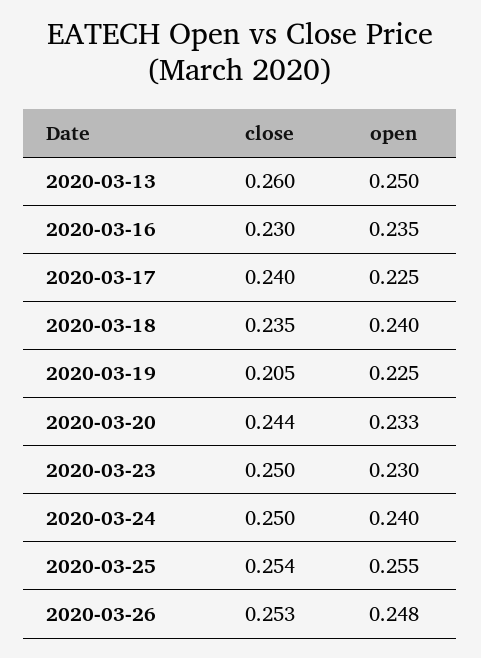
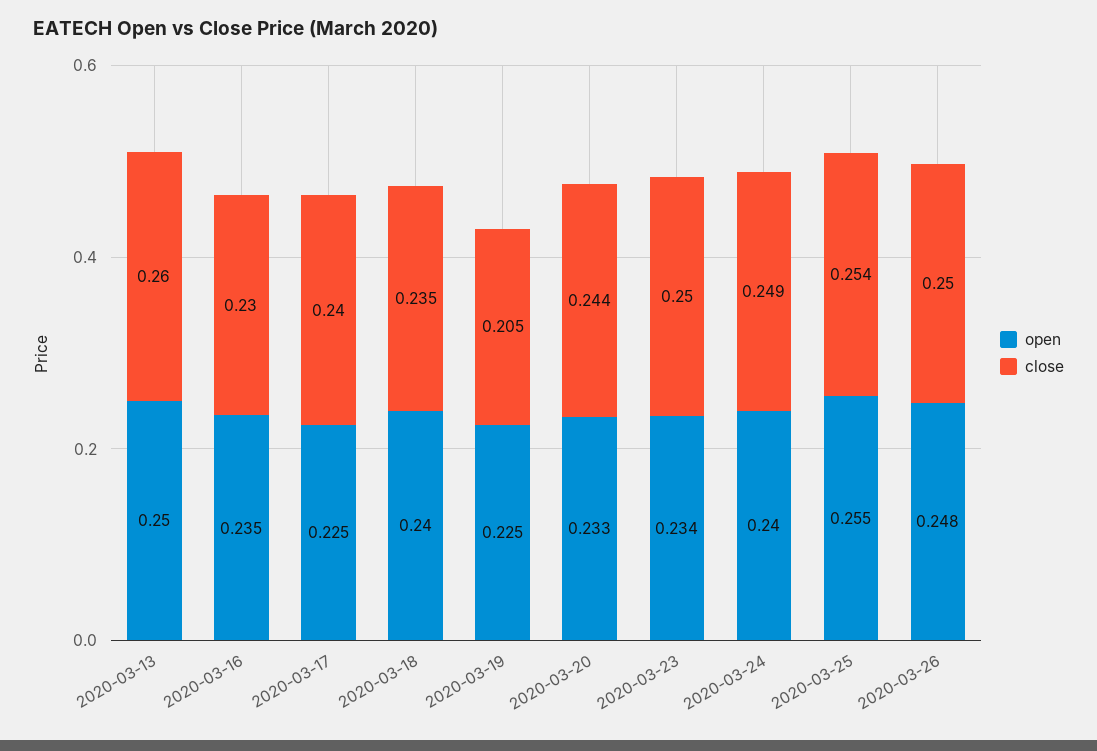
  {
    "close": {
      "2020-03-13": 0.26,
      "2020-03-16": 0.23,
      "2020-03-17": 0.24,
      "2020-03-18": 0.235,
      "2020-03-19": 0.205,
      "2020-03-20": 0.244,
      "2020-03-23": 0.25,
-     "2020-03-24": 0.25,
+     "2020-03-24": 0.249,
      "2020-03-25": 0.254,
-     "2020-03-26": 0.253
+     "2020-03-26": 0.25
    },
    "open": {
      "2020-03-13": 0.25,
      "2020-03-16": 0.235,
      "2020-03-17": 0.225,
      "2020-03-18": 0.24,
      "2020-03-19": 0.225,
      "2020-03-20": 0.233,
-     "2020-03-23": 0.23,
+     "2020-03-23": 0.234,
      "2020-03-24": 0.24,
      "2020-03-25": 0.255,
      "2020-03-26": 0.248
    }
  }

